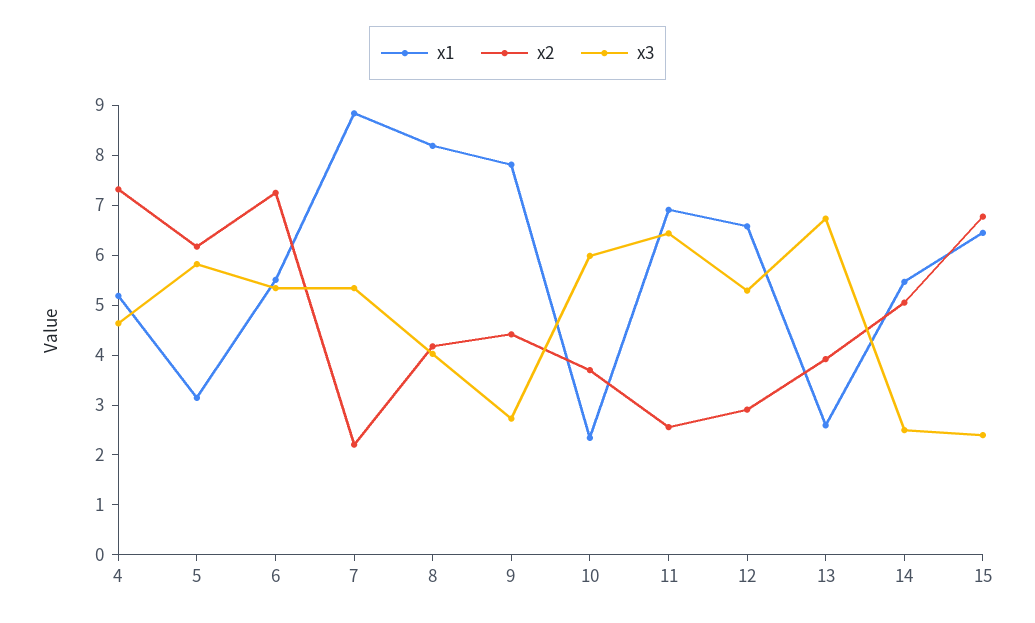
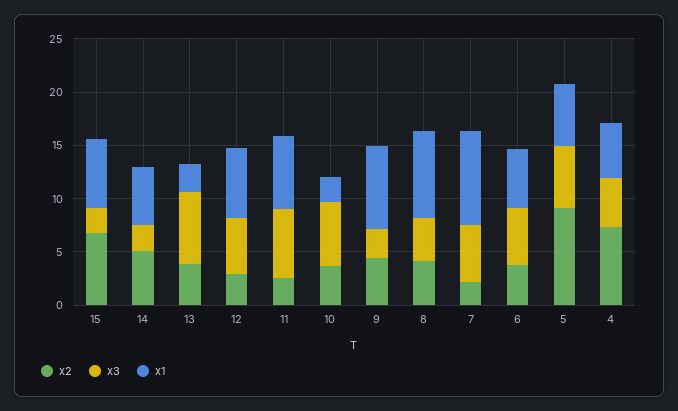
  {
    "x1": {
      "4": 5.2,
-     "5": 3.2,
+     "5": 6,
      "6": 5.6,
      "7": 8.8,
      "8": 8.2,
      "9": 7.8,
      "10": 2.4,
      "11": 7,
      "12": 6.6,
      "13": 2.6,
      "14": 5.4,
      "15": 6.4
    },
    "x2": {
      "4": 7.4,
-     "5": 6.2,
+     "5": 9,
-     "6": 7.2,
+     "6": 4,
      "7": 2.2,
      "8": 4.2,
      "9": 4.4,
      "10": 3.6,
      "11": 2.6,
      "12": 3,
      "13": 4,
      "14": 5,
      "15": 6.8
    },
    "x3": {
      "4": 4.6,
      "5": 5.8,
      "6": 5.4,
      "7": 5.4,
      "8": 4,
      "9": 2.8,
      "10": 6,
      "11": 6.4,
      "12": 5.2,
      "13": 6.8,
      "14": 2.4,
      "15": 2.4
    }
  }

